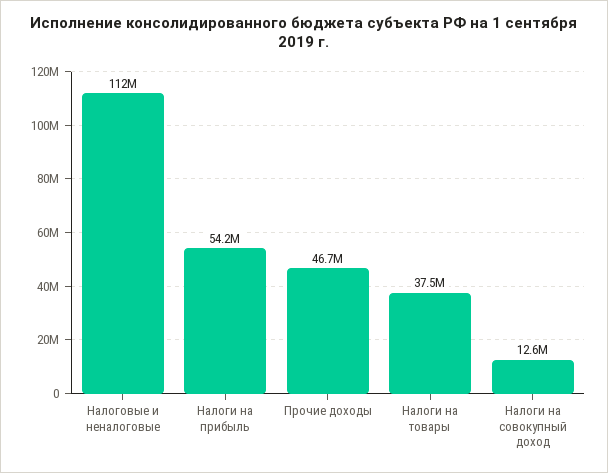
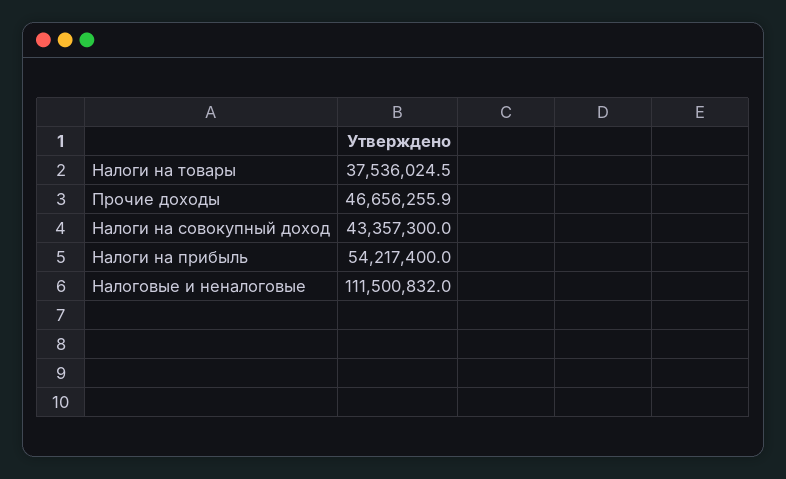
  {
    "Налоговые и неналоговые": 111500832,
    "Налоги на прибыль": 54217400,
    "Прочие доходы": 46656255.9,
    "Налоги на товары": 37536024.5,
-   "Налоги на совокупный доход": 12600000
+   "Налоги на совокупный доход": 43357300
  }

